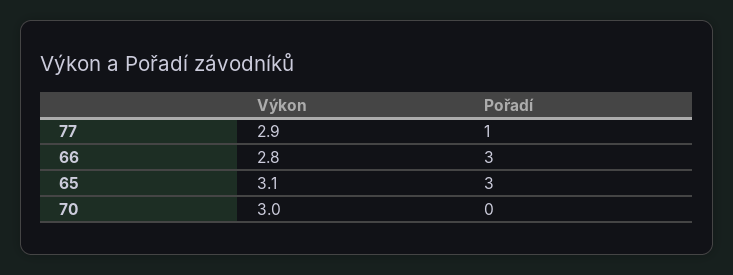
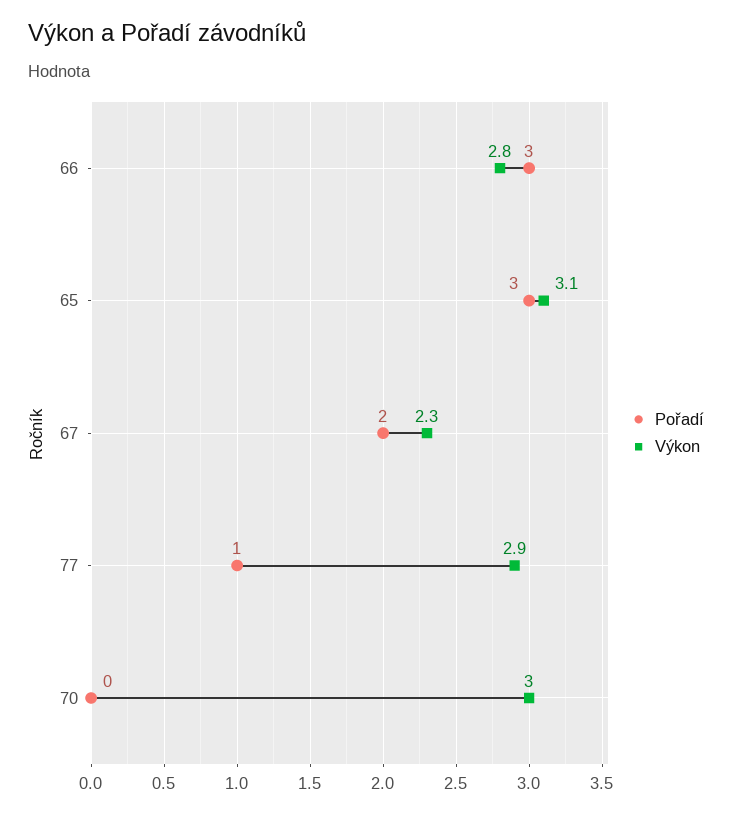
  {
    "Výkon": {
      "77": 2.9,
      "66": 2.8,
      "65": 3.1,
-     "70": 3
+     "70": 3,
+     "67": 2.3
    },
    "Pořadí": {
      "77": 1,
      "66": 3,
      "65": 3,
-     "70": 0
+     "70": 0,
+     "67": 2
    }
  }

